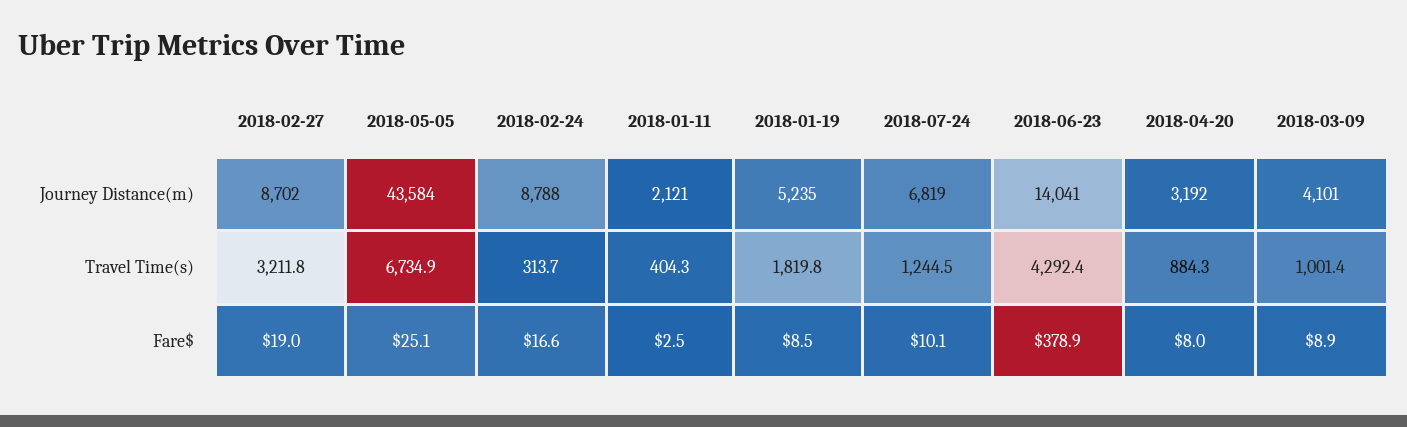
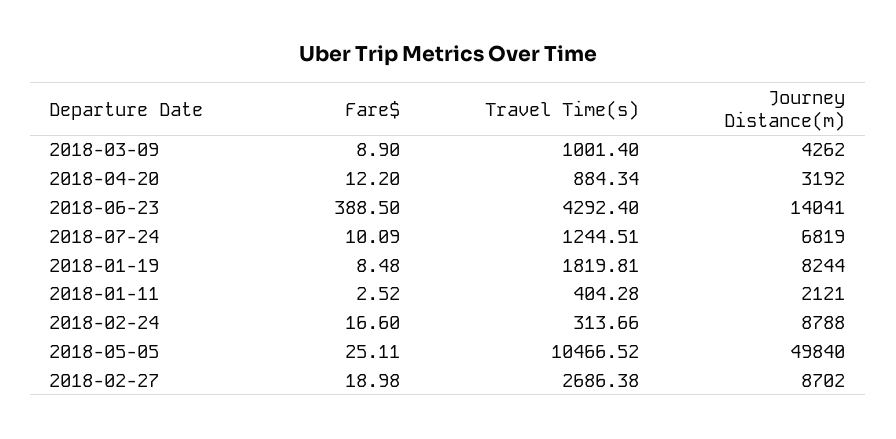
  {
    "2018-02-27": {
      "Journey Distance(m)": 8702,
-     "Travel Time(s)": 3211.8,
+     "Travel Time(s)": 2686.38,
      "Fare$": 18.98
    },
    "2018-05-05": {
-     "Journey Distance(m)": 43584,
+     "Journey Distance(m)": 49840,
-     "Travel Time(s)": 6734.9,
+     "Travel Time(s)": 10466.52,
      "Fare$": 25.11
    },
    "2018-02-24": {
      "Journey Distance(m)": 8788,
      "Travel Time(s)": 313.66,
      "Fare$": 16.6
    },
    "2018-01-11": {
      "Journey Distance(m)": 2121,
      "Travel Time(s)": 404.28,
      "Fare$": 2.52
    },
    "2018-01-19": {
-     "Journey Distance(m)": 5235,
+     "Journey Distance(m)": 8244,
      "Travel Time(s)": 1819.81,
      "Fare$": 8.48
    },
    "2018-07-24": {
      "Journey Distance(m)": 6819,
      "Travel Time(s)": 1244.51,
      "Fare$": 10.09
    },
    "2018-06-23": {
      "Journey Distance(m)": 14041,
      "Travel Time(s)": 4292.4,
-     "Fare$": 378.9
+     "Fare$": 388.5
    },
    "2018-04-20": {
      "Journey Distance(m)": 3192,
      "Travel Time(s)": 884.34,
-     "Fare$": 8
+     "Fare$": 12.2
    },
    "2018-03-09": {
-     "Journey Distance(m)": 4101,
+     "Journey Distance(m)": 4262,
      "Travel Time(s)": 1001.4,
      "Fare$": 8.9
    }
  }

